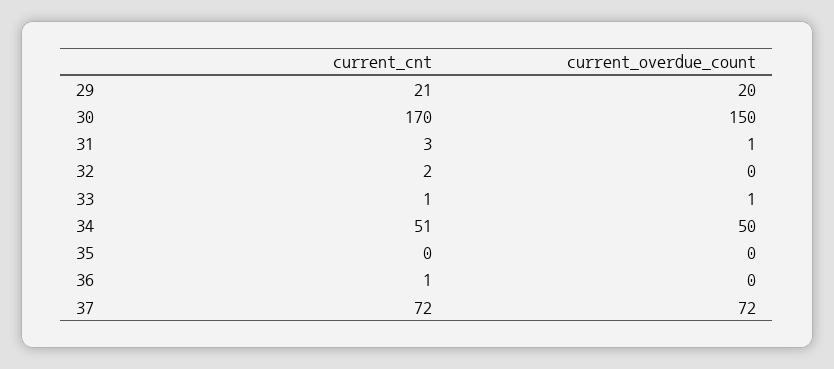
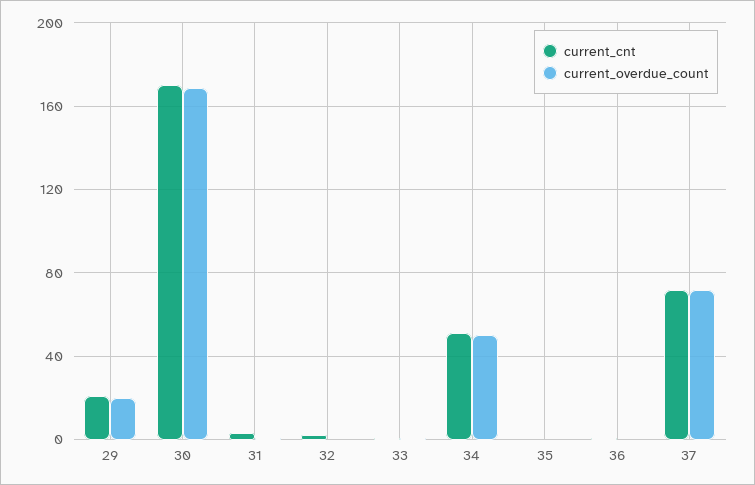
  {
    "current_cnt": {
      "29": 21,
      "30": 170,
      "31": 3,
      "32": 2,
      "33": 1,
      "34": 51,
      "35": 0,
      "36": 1,
      "37": 72
    },
    "current_overdue_count": {
      "29": 20,
-     "30": 150,
+     "30": 170,
      "31": 1,
      "32": 0,
      "33": 1,
      "34": 50,
      "35": 0,
      "36": 0,
      "37": 72
    }
  }

